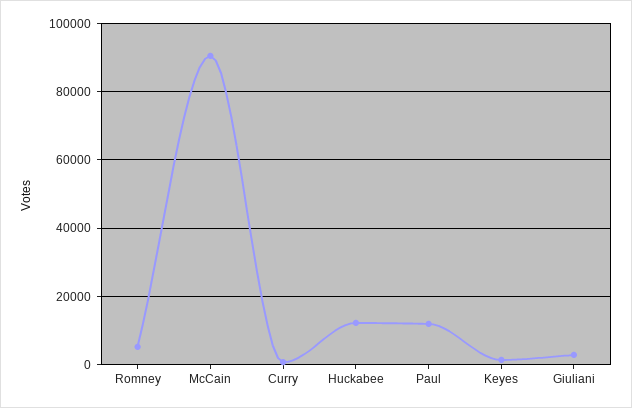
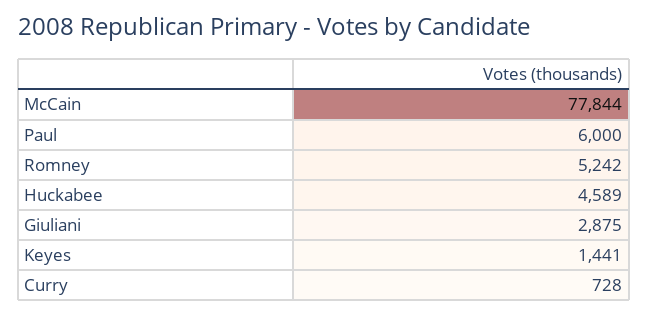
  {
    "Romney": 5242,
-   "McCain": 90000,
+   "McCain": 77844,
    "Curry": 728,
-   "Huckabee": 12000,
+   "Huckabee": 4589,
-   "Paul": 12000,
+   "Paul": 6000,
    "Keyes": 1441,
    "Giuliani": 2875
  }

